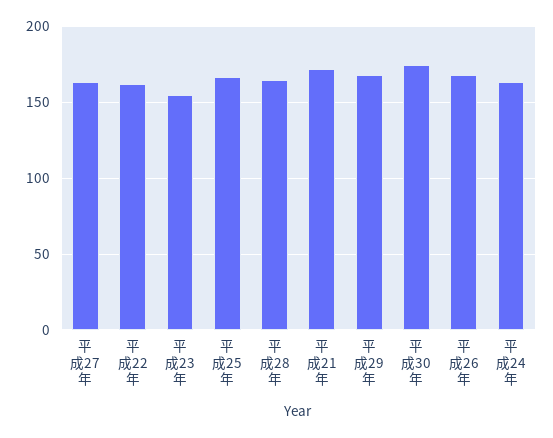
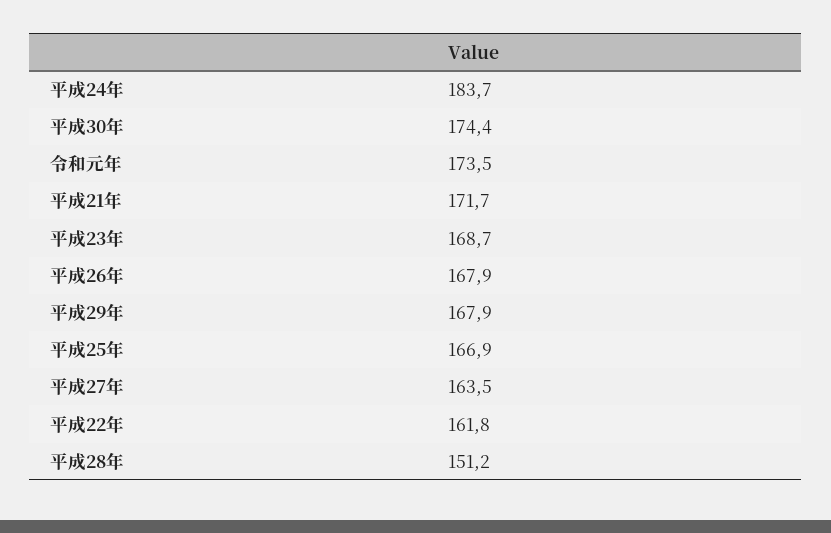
  {
    "平成27年": 163.5,
    "平成22年": 161.8,
-   "平成23年": 155,
+   "平成23年": 168.7,
    "平成25年": 166.9,
-   "平成28年": 165,
+   "平成28年": 151.2,
    "平成21年": 171.7,
    "平成29年": 167.9,
    "平成30年": 174.4,
    "平成26年": 167.9,
-   "平成24年": 165
+   "平成24年": 183.7,
+   "令和元年": 173.5
  }

